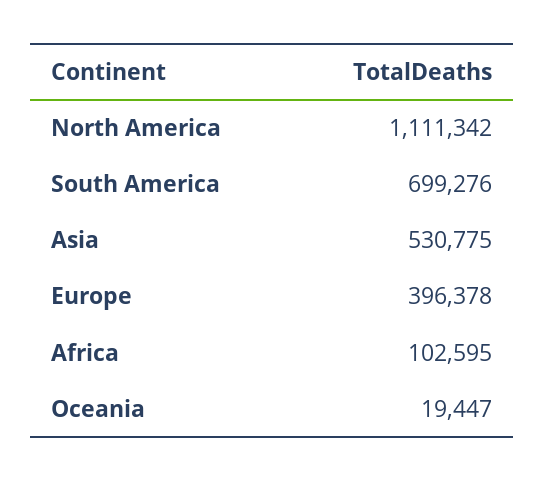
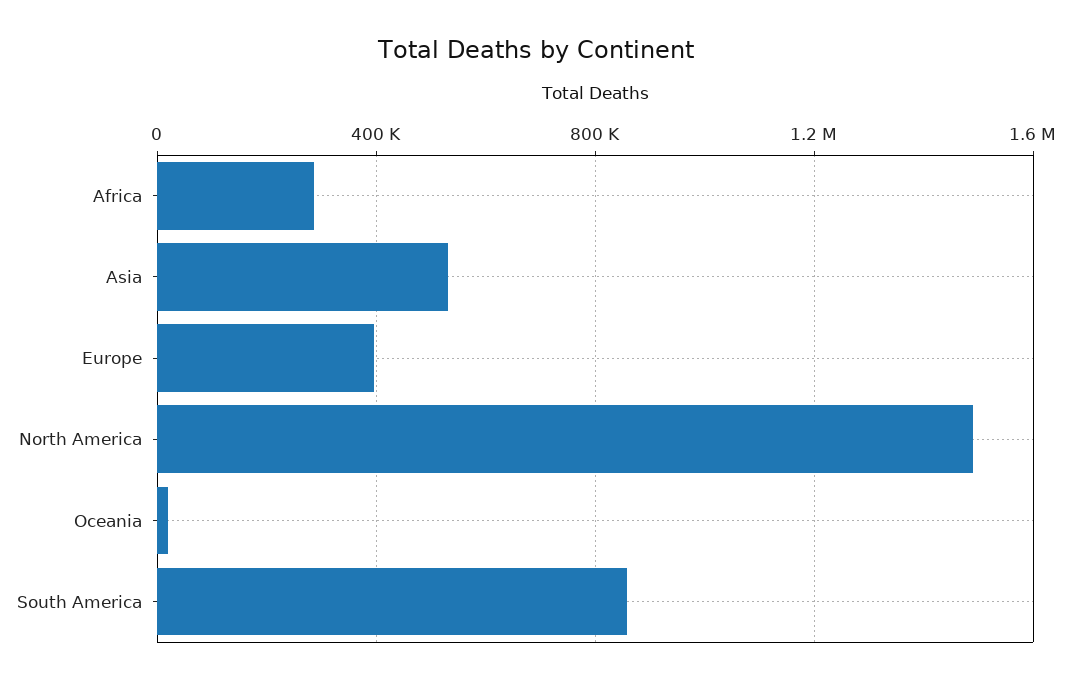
  {
-   "North America": 1111342,
+   "North America": 1500000,
-   "South America": 699276,
+   "South America": 850000,
    "Asia": 530775,
    "Europe": 396378,
-   "Africa": 102595,
+   "Africa": 300000,
    "Oceania": 19447
  }

